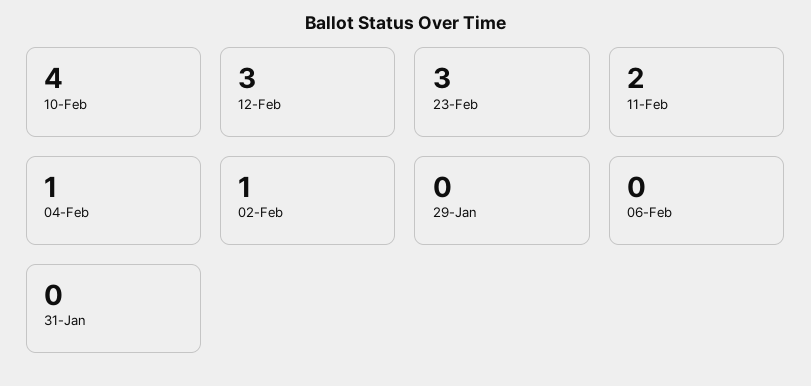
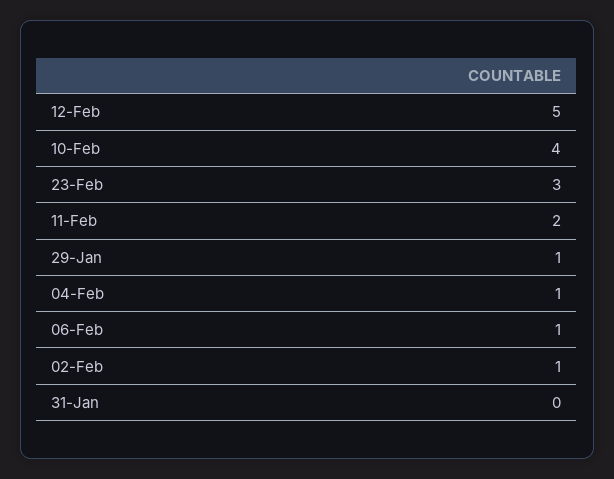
  {
    "10-Feb": 4,
-   "12-Feb": 3,
+   "12-Feb": 5,
    "23-Feb": 3,
    "11-Feb": 2,
    "04-Feb": 1,
    "02-Feb": 1,
-   "29-Jan": 0,
+   "29-Jan": 1,
-   "06-Feb": 0,
+   "06-Feb": 1,
    "31-Jan": 0
  }

